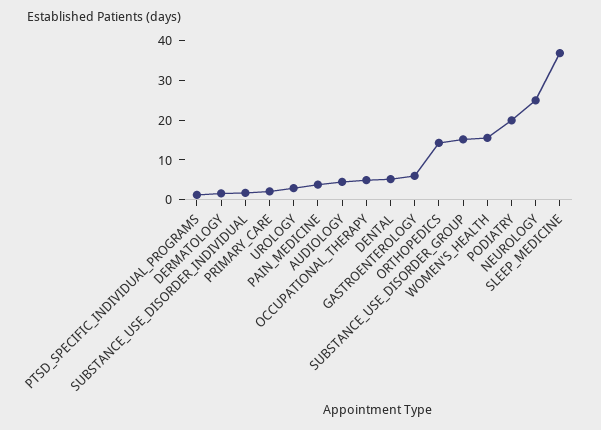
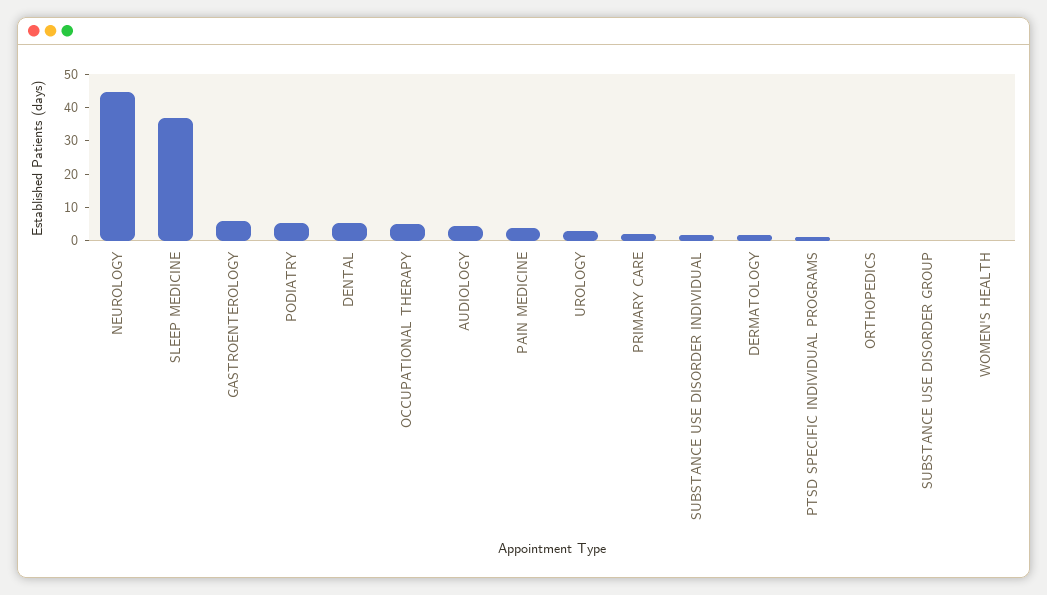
  {
    "PTSD_SPECIFIC_INDIVIDUAL_PROGRAMS": 0,
    "DERMATOLOGY": 2.5,
    "SUBSTANCE_USE_DISORDER_INDIVIDUAL": 2.5,
    "PRIMARY_CARE": 2.5,
    "UROLOGY": 2.5,
    "PAIN_MEDICINE": 5,
    "AUDIOLOGY": 5,
    "OCCUPATIONAL_THERAPY": 5,
    "DENTAL": 5,
    "GASTROENTEROLOGY": 5,
-   "ORTHOPEDICS": 15,
+   "ORTHOPEDICS": 0,
-   "SUBSTANCE_USE_DISORDER_GROUP": 15,
+   "SUBSTANCE_USE_DISORDER_GROUP": 0,
-   "WOMEN'S_HEALTH": 15,
+   "WOMEN'S_HEALTH": 0,
-   "PODIATRY": 20,
+   "PODIATRY": 5,
-   "NEUROLOGY": 25,
+   "NEUROLOGY": 45,
    "SLEEP_MEDICINE": 37.5
  }

